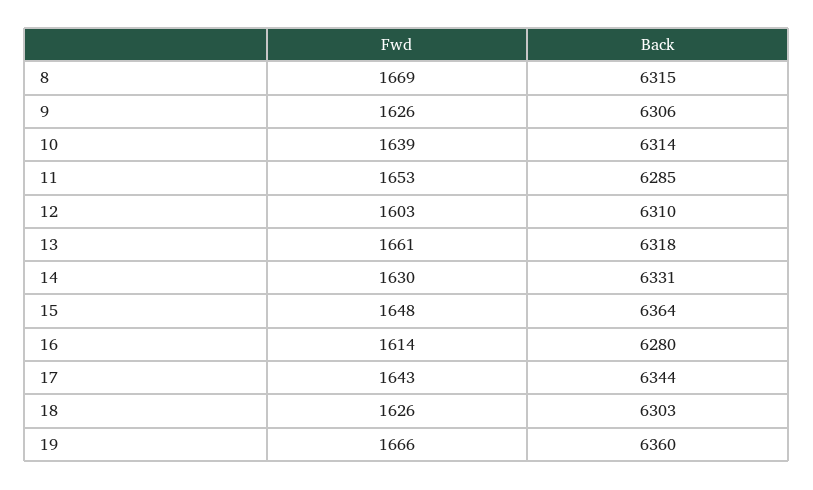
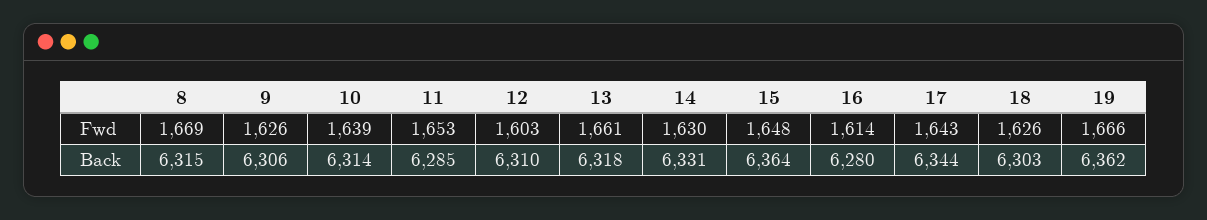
  {
    "Fwd": {
      "8": 1669,
      "9": 1626,
      "10": 1639,
      "11": 1653,
      "12": 1603,
      "13": 1661,
      "14": 1630,
      "15": 1648,
      "16": 1614,
      "17": 1643,
      "18": 1626,
      "19": 1666
    },
    "Back": {
      "8": 6315,
      "9": 6306,
      "10": 6314,
      "11": 6285,
      "12": 6310,
      "13": 6318,
      "14": 6331,
      "15": 6364,
      "16": 6280,
      "17": 6344,
      "18": 6303,
-     "19": 6360
+     "19": 6362
    }
  }

